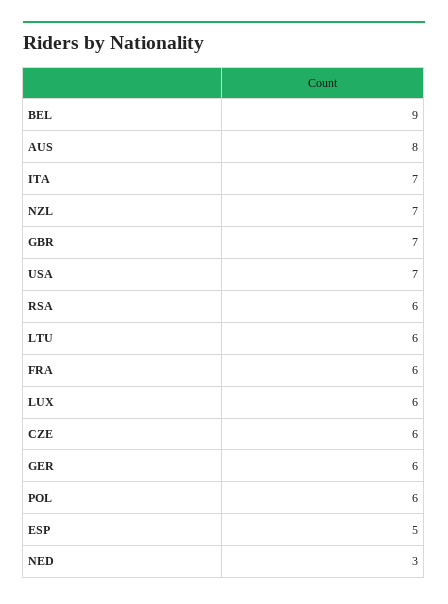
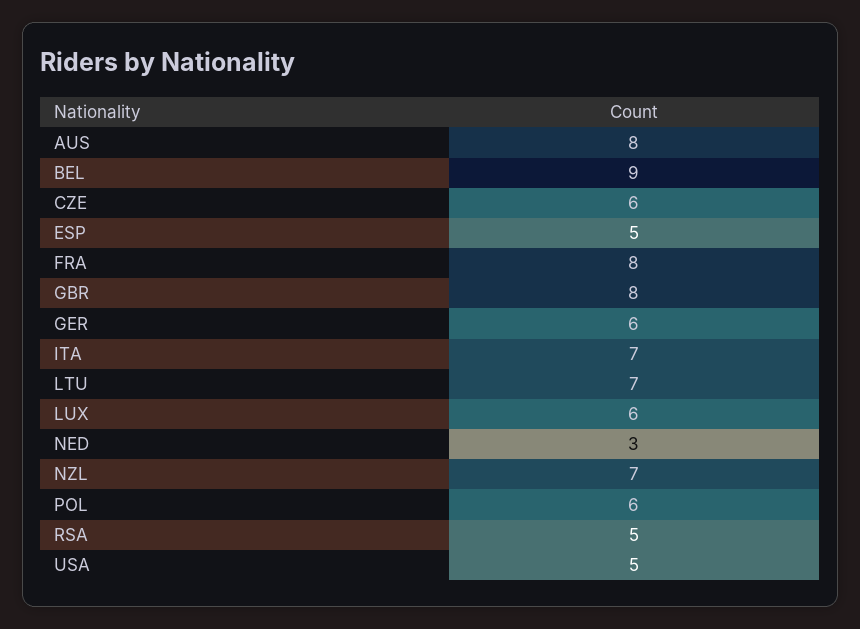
  {
    "BEL": 9,
    "AUS": 8,
    "ITA": 7,
    "NZL": 7,
-   "GBR": 7,
+   "GBR": 8,
-   "USA": 7,
+   "USA": 5,
-   "RSA": 6,
+   "RSA": 5,
-   "LTU": 6,
+   "LTU": 7,
-   "FRA": 6,
+   "FRA": 8,
    "LUX": 6,
    "CZE": 6,
    "GER": 6,
    "POL": 6,
    "ESP": 5,
    "NED": 3
  }

